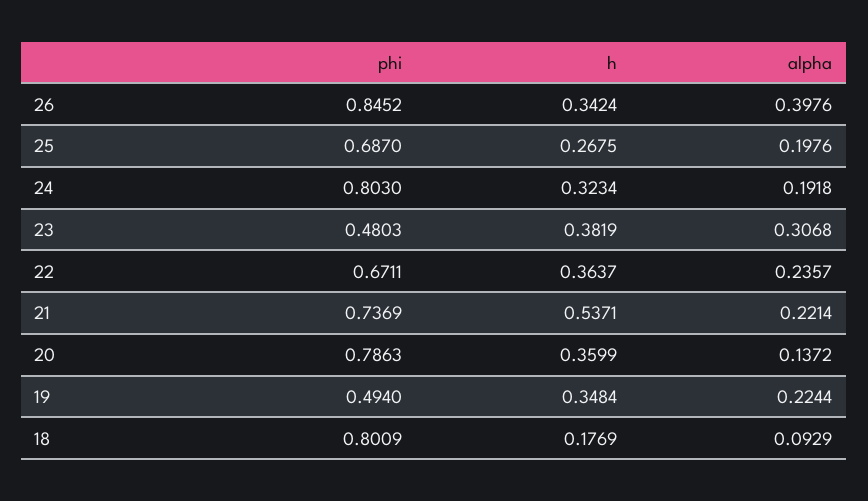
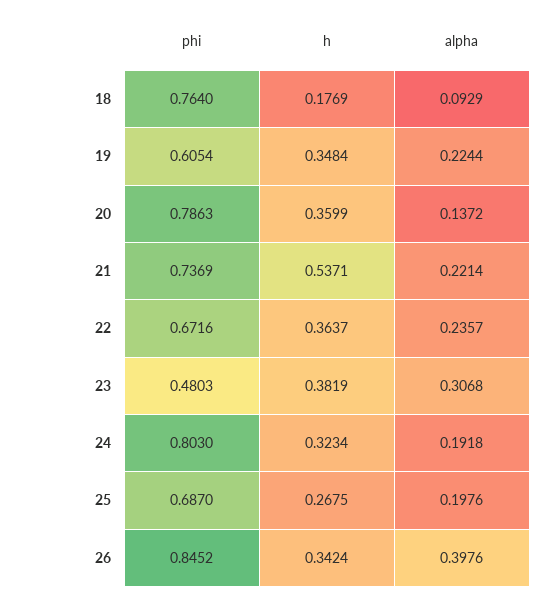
  {
    "phi": {
      "26": 0.8452,
      "25": 0.687,
      "24": 0.803,
      "23": 0.4803,
-     "22": 0.6711,
+     "22": 0.6716,
      "21": 0.7369,
      "20": 0.7863,
-     "19": 0.494,
+     "19": 0.6054,
-     "18": 0.8009
+     "18": 0.764
    },
    "h": {
      "26": 0.3424,
      "25": 0.2675,
      "24": 0.3234,
      "23": 0.3819,
      "22": 0.3637,
      "21": 0.5371,
      "20": 0.3599,
      "19": 0.3484,
      "18": 0.1769
    },
    "alpha": {
      "26": 0.3976,
      "25": 0.1976,
      "24": 0.1918,
      "23": 0.3068,
      "22": 0.2357,
      "21": 0.2214,
      "20": 0.1372,
      "19": 0.2244,
      "18": 0.0929
    }
  }

